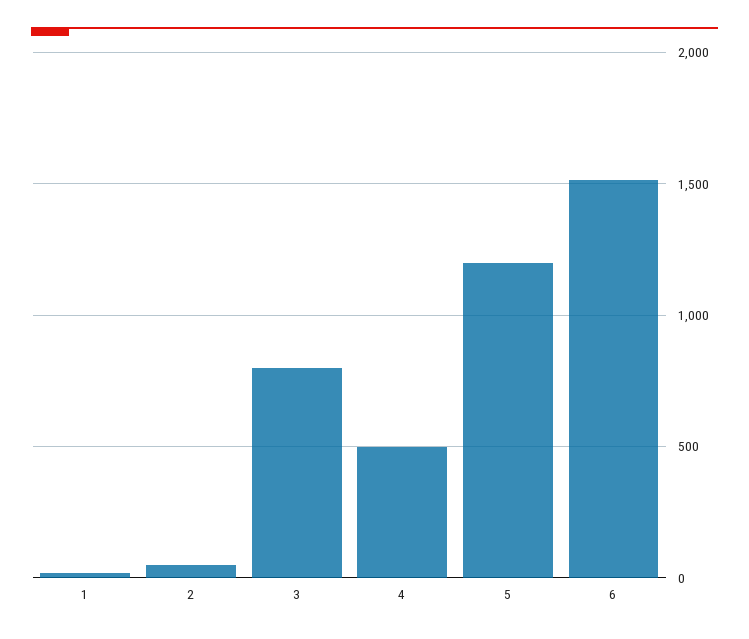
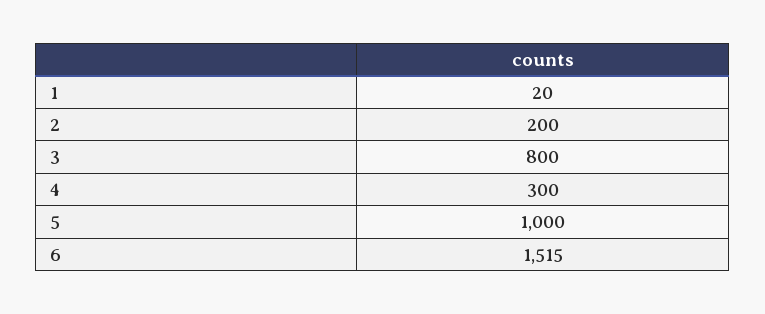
  {
    "1": 20,
-   "2": 50,
+   "2": 200,
    "3": 800,
-   "4": 500,
+   "4": 300,
-   "5": 1200,
+   "5": 1000,
    "6": 1515
  }

